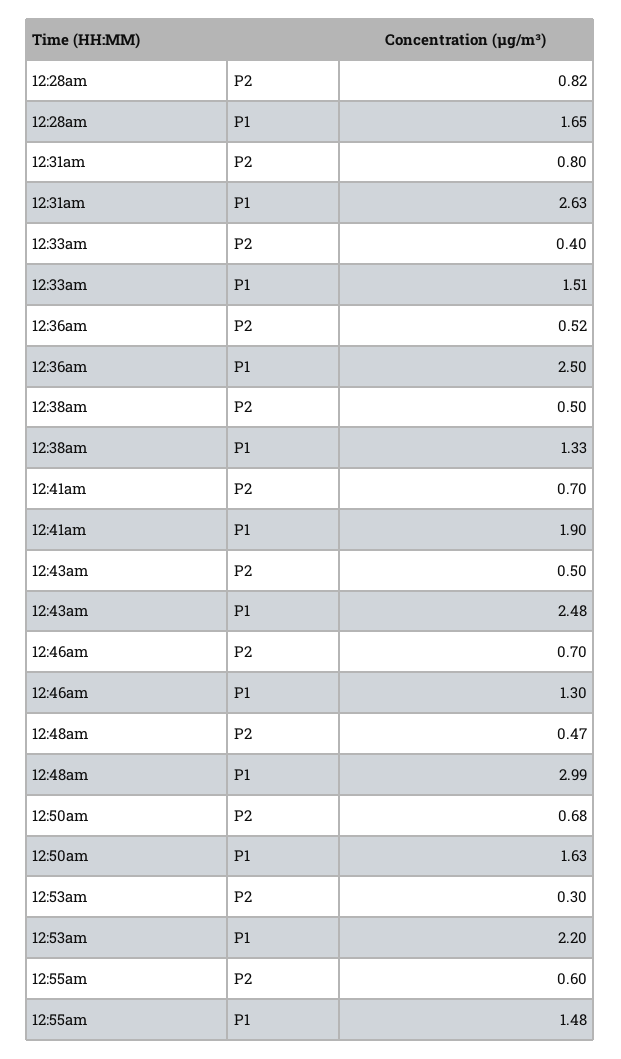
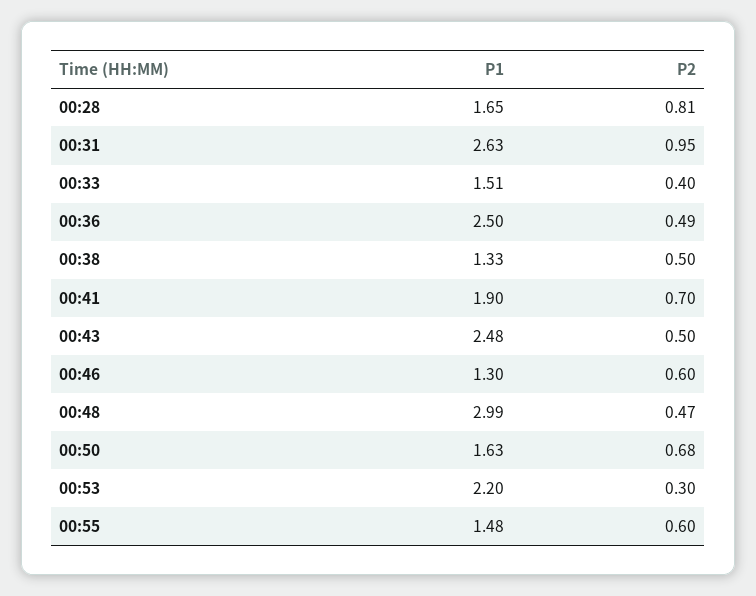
  {
    "12:28am": {
-     "P2": 0.82,
+     "P2": 0.81,
      "P1": 1.65
    },
    "12:31am": {
-     "P2": 0.8,
+     "P2": 0.95,
      "P1": 2.63
    },
    "12:33am": {
      "P2": 0.4,
      "P1": 1.51
    },
    "12:36am": {
-     "P2": 0.52,
+     "P2": 0.49,
      "P1": 2.5
    },
    "12:38am": {
      "P2": 0.5,
      "P1": 1.33
    },
    "12:41am": {
      "P2": 0.7,
      "P1": 1.9
    },
    "12:43am": {
      "P2": 0.5,
      "P1": 2.48
    },
    "12:46am": {
-     "P2": 0.7,
+     "P2": 0.6,
      "P1": 1.3
    },
    "12:48am": {
      "P2": 0.47,
      "P1": 2.99
    },
    "12:50am": {
      "P2": 0.68,
      "P1": 1.63
    },
    "12:53am": {
      "P2": 0.3,
      "P1": 2.2
    },
    "12:55am": {
      "P2": 0.6,
      "P1": 1.48
    }
  }

